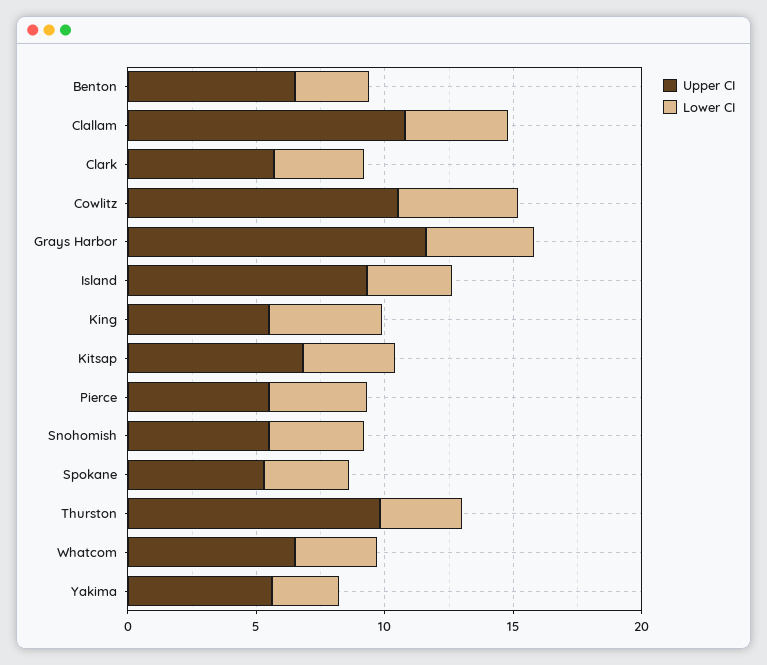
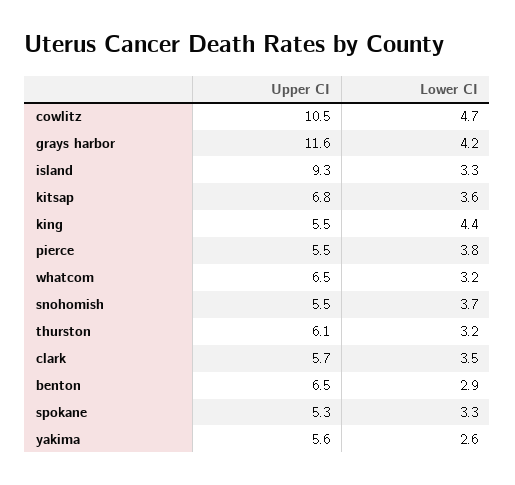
  {
    "Upper CI": {
      "Benton": 6.5,
-     "Clallam": 11,
      "Clark": 5.7,
      "Cowlitz": 10.5,
      "Grays Harbor": 11.6,
      "Island": 9.3,
      "King": 5.5,
      "Kitsap": 6.8,
      "Pierce": 5.5,
      "Snohomish": 5.5,
      "Spokane": 5.3,
-     "Thurston": 10,
+     "Thurston": 6.1,
      "Whatcom": 6.5,
      "Yakima": 5.6
    },
    "Lower CI": {
      "Benton": 2.9,
-     "Clallam": 4,
      "Clark": 3.5,
      "Cowlitz": 4.7,
      "Grays Harbor": 4.2,
      "Island": 3.3,
      "King": 4.4,
      "Kitsap": 3.6,
      "Pierce": 3.8,
      "Snohomish": 3.7,
      "Spokane": 3.3,
      "Thurston": 3.2,
      "Whatcom": 3.2,
      "Yakima": 2.6
    }
  }

